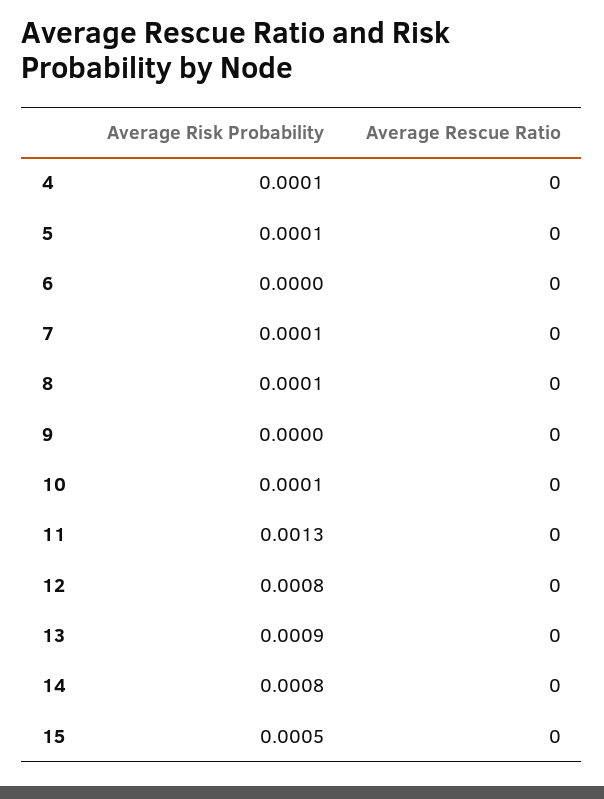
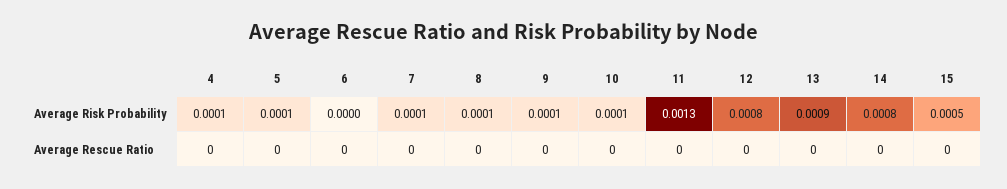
  {
    "Average Risk Probability": {
      "4": 0.0001,
      "5": 0.0001,
      "6": 0,
      "7": 0.0001,
      "8": 0.0001,
-     "9": 0,
+     "9": 0.0001,
      "10": 0.0001,
      "11": 0.0013,
      "12": 0.0008,
      "13": 0.0009,
      "14": 0.0008,
      "15": 0.0005
    },
    "Average Rescue Ratio": {
      "4": 0,
      "5": 0,
      "6": 0,
      "7": 0,
      "8": 0,
      "9": 0,
      "10": 0,
      "11": 0,
      "12": 0,
      "13": 0,
      "14": 0,
      "15": 0
    }
  }

